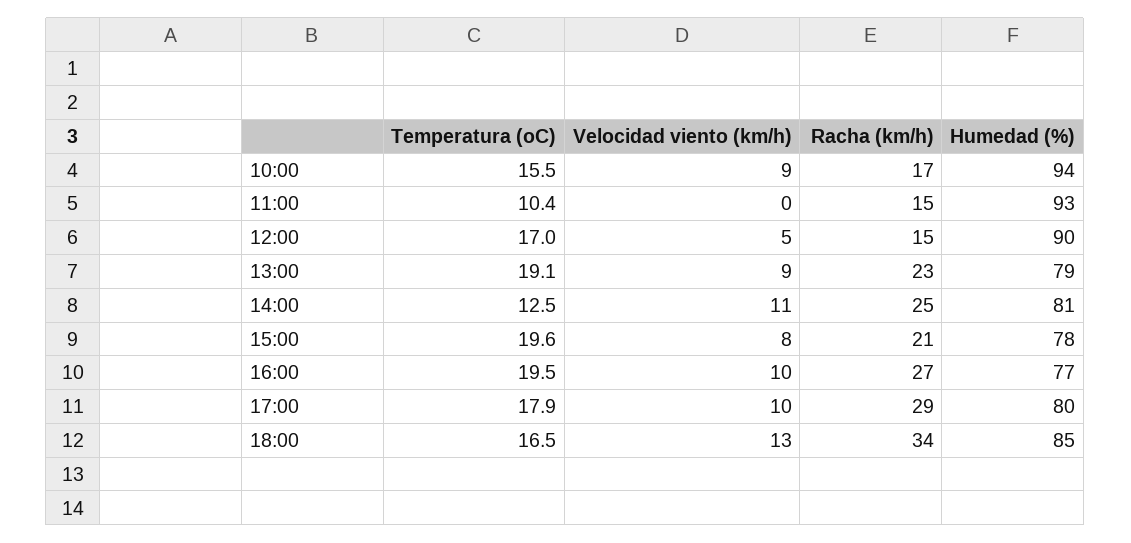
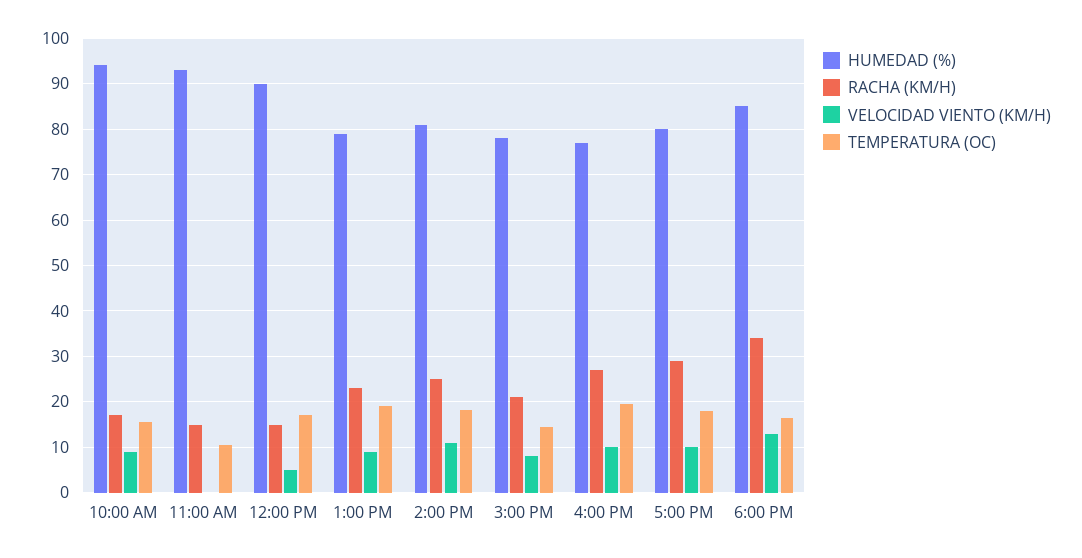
  {
    "Temperatura (oC)": {
      "10:00": 15.5,
      "11:00": 10.4,
      "12:00": 17,
      "13:00": 19.1,
-     "14:00": 12.5,
+     "14:00": 18,
-     "15:00": 19.6,
+     "15:00": 14,
      "16:00": 19.5,
      "17:00": 17.9,
      "18:00": 16.5
    },
    "Velocidad viento (km/h)": {
      "10:00": 9,
      "11:00": 0,
      "12:00": 5,
      "13:00": 9,
      "14:00": 11,
      "15:00": 8,
      "16:00": 10,
      "17:00": 10,
      "18:00": 13
    },
    "Racha (km/h)": {
      "10:00": 17,
      "11:00": 15,
      "12:00": 15,
      "13:00": 23,
      "14:00": 25,
      "15:00": 21,
      "16:00": 27,
      "17:00": 29,
      "18:00": 34
    },
    "Humedad (%)": {
      "10:00": 94,
      "11:00": 93,
      "12:00": 90,
      "13:00": 79,
      "14:00": 81,
      "15:00": 78,
      "16:00": 77,
      "17:00": 80,
      "18:00": 85
    }
  }

